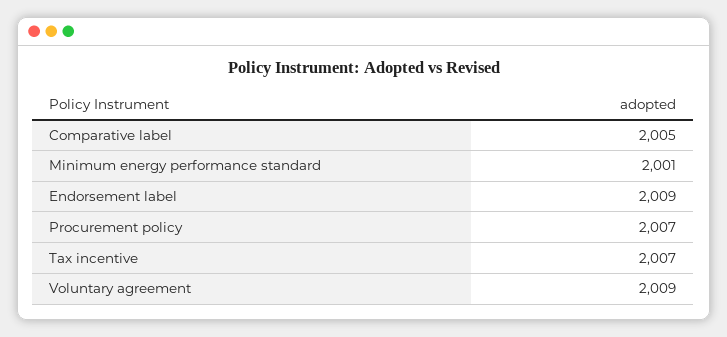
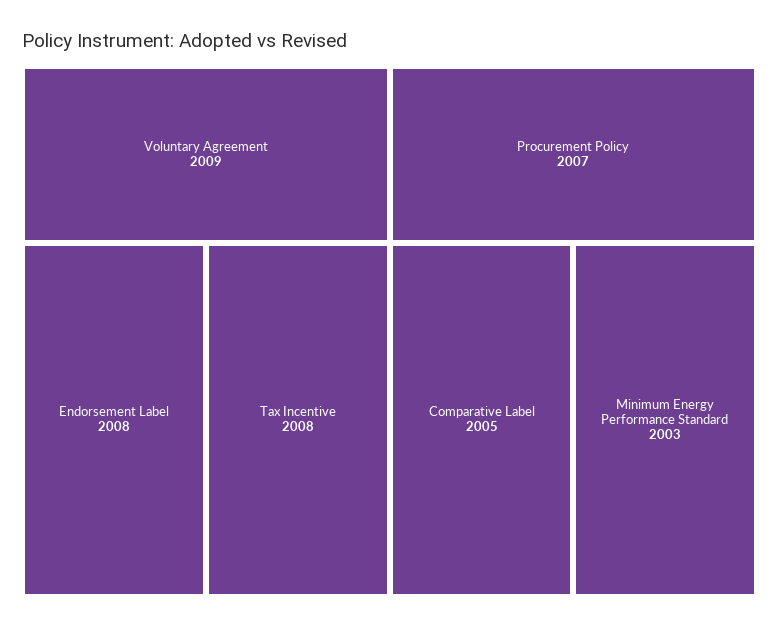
  {
    "Comparative label": 2005,
-   "Minimum energy performance standard": 2001,
+   "Minimum energy performance standard": 2003,
-   "Endorsement label": 2009,
+   "Endorsement label": 2008,
    "Procurement policy": 2007,
-   "Tax incentive": 2007,
+   "Tax incentive": 2008,
    "Voluntary agreement": 2009
  }

